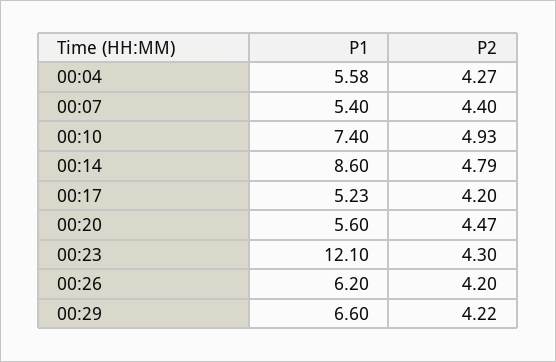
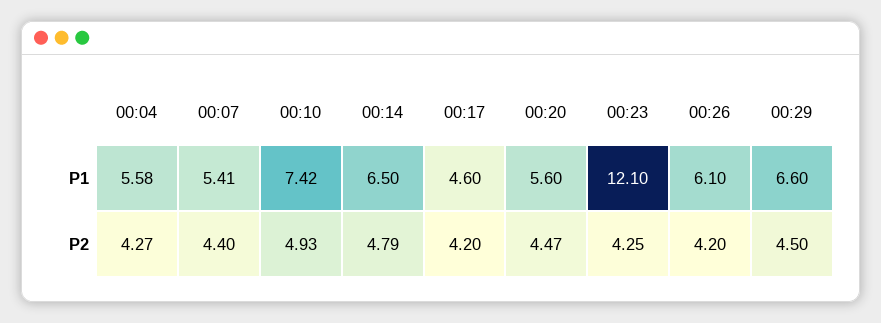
  {
    "P1": {
      "00:04": 5.58,
-     "00:07": 5.4,
+     "00:07": 5.41,
-     "00:10": 7.4,
+     "00:10": 7.42,
-     "00:14": 8.6,
+     "00:14": 6.5,
-     "00:17": 5.23,
+     "00:17": 4.6,
      "00:20": 5.6,
      "00:23": 12.1,
-     "00:26": 6.2,
+     "00:26": 6.1,
      "00:29": 6.6
    },
    "P2": {
      "00:04": 4.27,
      "00:07": 4.4,
      "00:10": 4.93,
      "00:14": 4.79,
      "00:17": 4.2,
      "00:20": 4.47,
-     "00:23": 4.3,
+     "00:23": 4.25,
      "00:26": 4.2,
-     "00:29": 4.22
+     "00:29": 4.5
    }
  }

